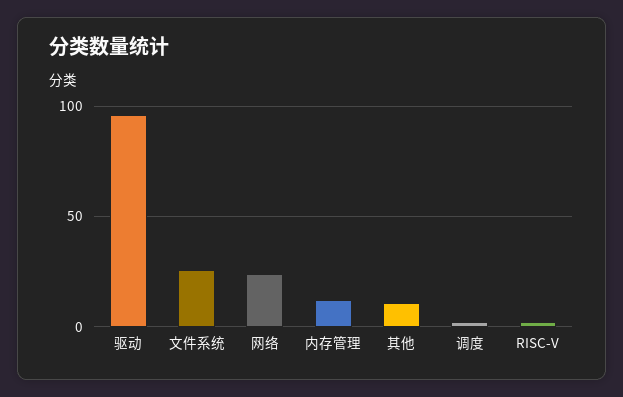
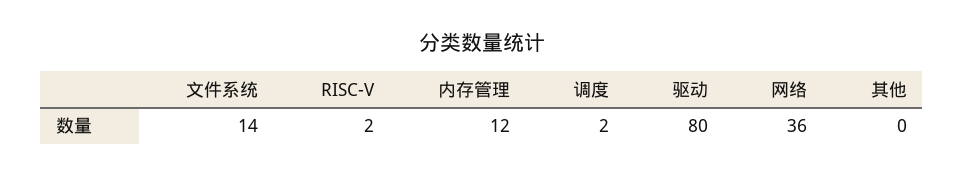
  {
-   "驱动": 95,
+   "驱动": 80,
-   "文件系统": 25,
+   "文件系统": 14,
-   "网络": 25,
+   "网络": 36,
    "内存管理": 12,
-   "其他": 10,
+   "其他": 0,
    "调度": 2,
    "RISC-V": 2
  }

